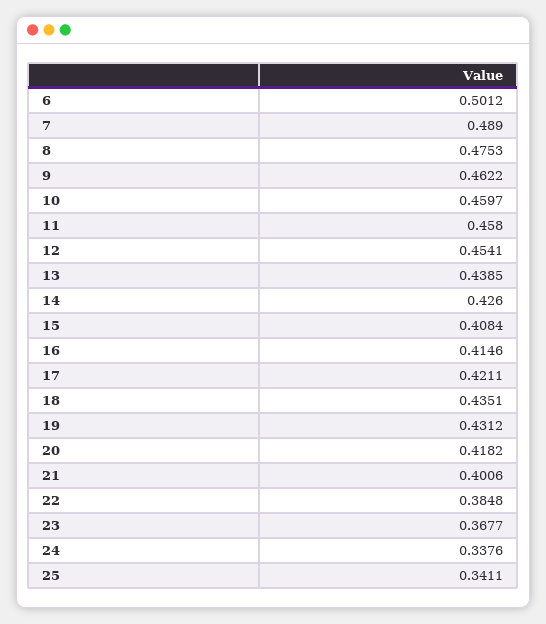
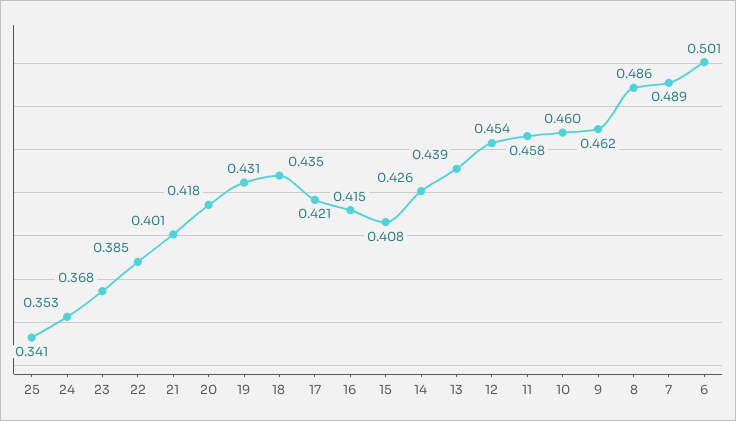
  {
    "6": 0.5012,
    "7": 0.489,
-   "8": 0.4753,
+   "8": 0.486,
    "9": 0.4622,
    "10": 0.4597,
    "11": 0.458,
    "12": 0.4541,
    "13": 0.4385,
    "14": 0.426,
    "15": 0.4084,
    "16": 0.4146,
    "17": 0.4211,
    "18": 0.4351,
    "19": 0.4312,
    "20": 0.4182,
    "21": 0.4006,
    "22": 0.3848,
    "23": 0.3677,
-   "24": 0.3376,
+   "24": 0.353,
    "25": 0.3411
  }

